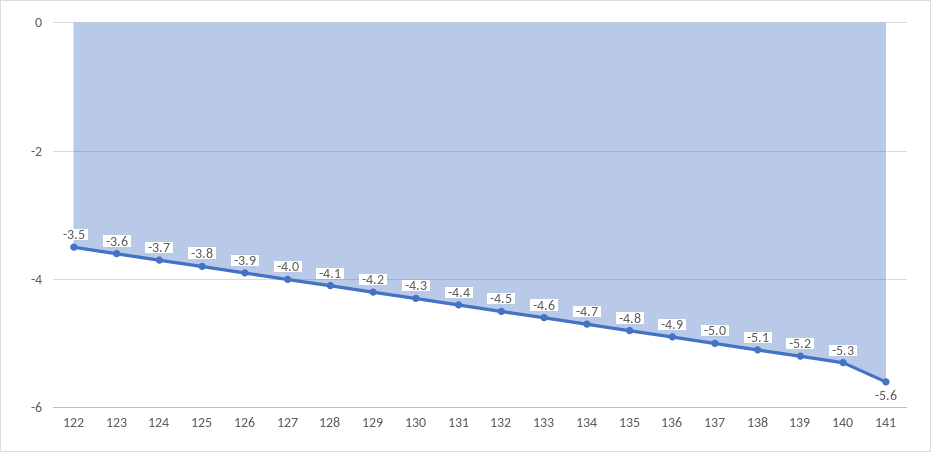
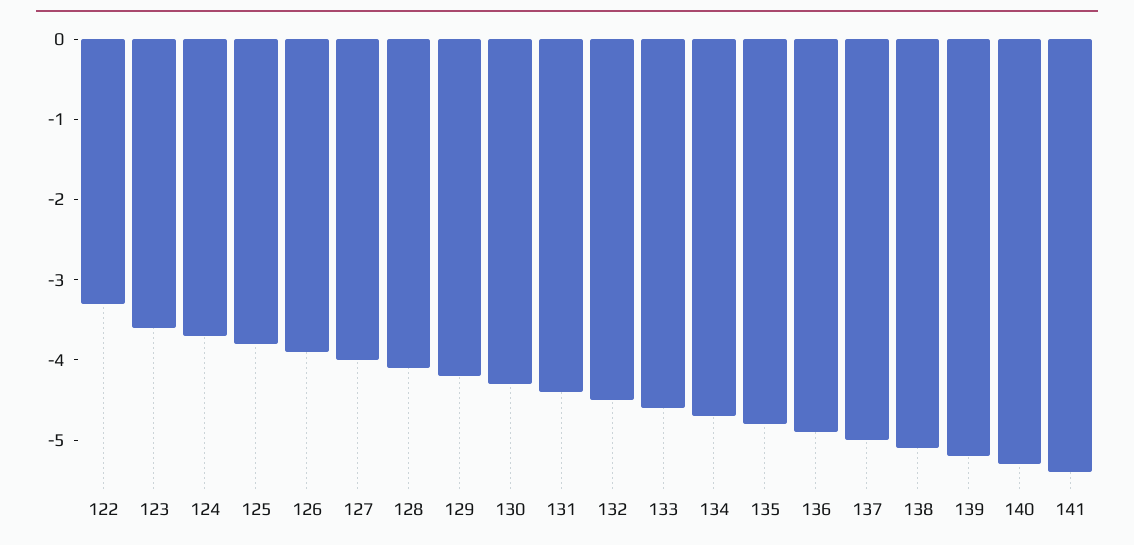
  {
-   "122": -3.5,
+   "122": -3.3,
    "123": -3.6,
    "124": -3.7,
    "125": -3.8,
    "126": -3.9,
    "127": -4,
    "128": -4.1,
    "129": -4.2,
    "130": -4.3,
    "131": -4.4,
    "132": -4.5,
    "133": -4.6,
    "134": -4.7,
    "135": -4.8,
    "136": -4.9,
    "137": -5,
    "138": -5.1,
    "139": -5.2,
    "140": -5.3,
-   "141": -5.6
+   "141": -5.4
  }

